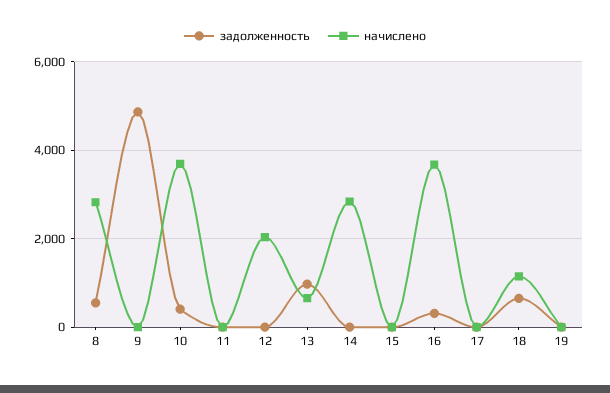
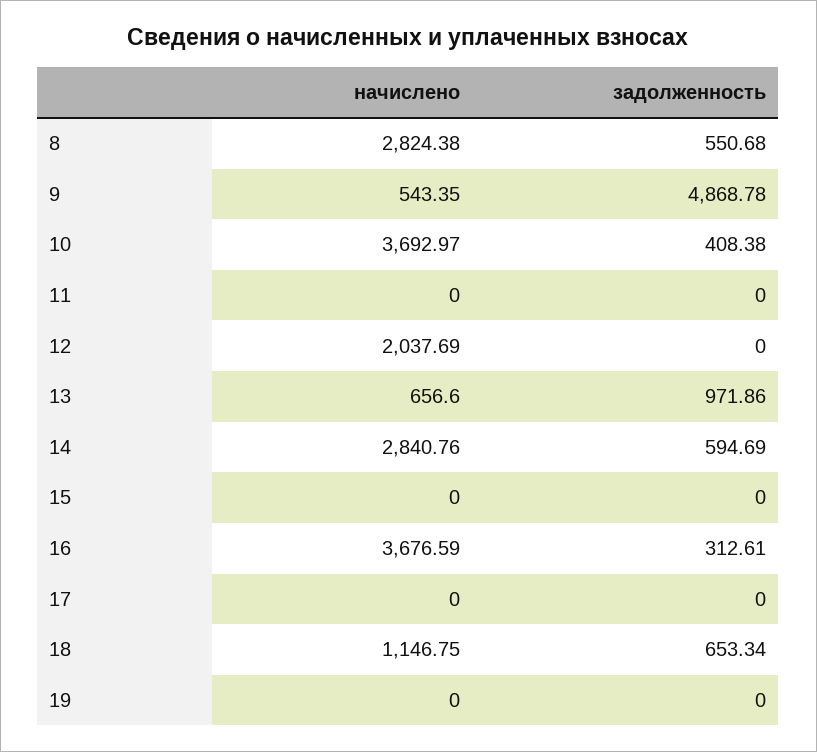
  {
    "задолженность": {
      "8": 550.68,
      "9": 4868.78,
      "10": 408.38,
      "11": 0,
      "12": 0,
      "13": 971.86,
-     "14": 0,
+     "14": 594.69,
      "15": 0,
      "16": 312.61,
      "17": 0,
      "18": 653.34,
      "19": 0
    },
    "начислено": {
      "8": 2824.38,
-     "9": 0,
+     "9": 543.35,
      "10": 3692.97,
      "11": 0,
      "12": 2037.69,
      "13": 656.6,
      "14": 2840.76,
      "15": 0,
      "16": 3676.59,
      "17": 0,
      "18": 1146.75,
      "19": 0
    }
  }

